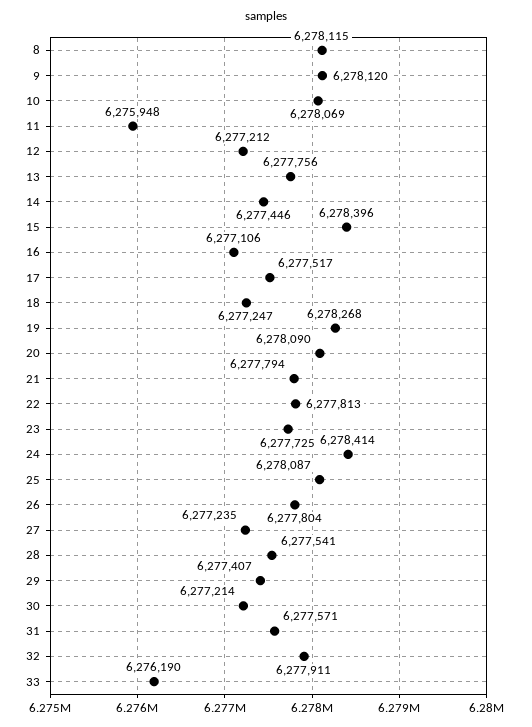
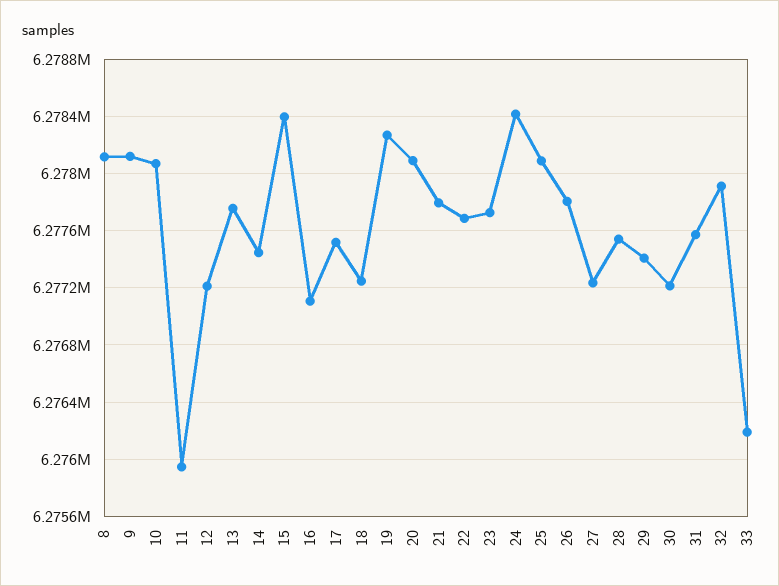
  {
    "8": 6278115,
    "9": 6278120,
    "10": 6278069,
    "11": 6275948,
    "12": 6277212,
    "13": 6277756,
    "14": 6277446,
    "15": 6278396,
    "16": 6277106,
    "17": 6277517,
    "18": 6277247,
    "19": 6278268,
    "20": 6278090,
    "21": 6277794,
-   "22": 6277813,
+   "22": 6277700,
    "23": 6277725,
    "24": 6278414,
    "25": 6278087,
    "26": 6277804,
    "27": 6277235,
    "28": 6277541,
    "29": 6277407,
    "30": 6277214,
    "31": 6277571,
    "32": 6277911,
    "33": 6276190
  }

